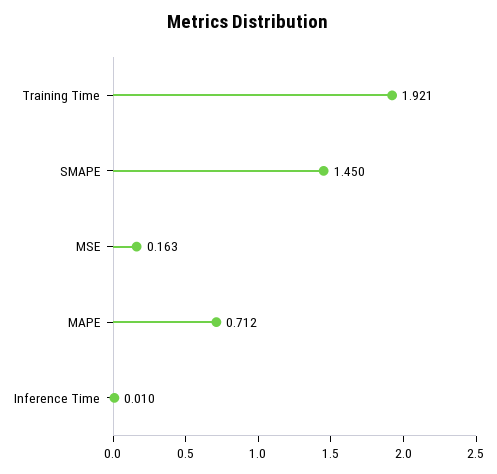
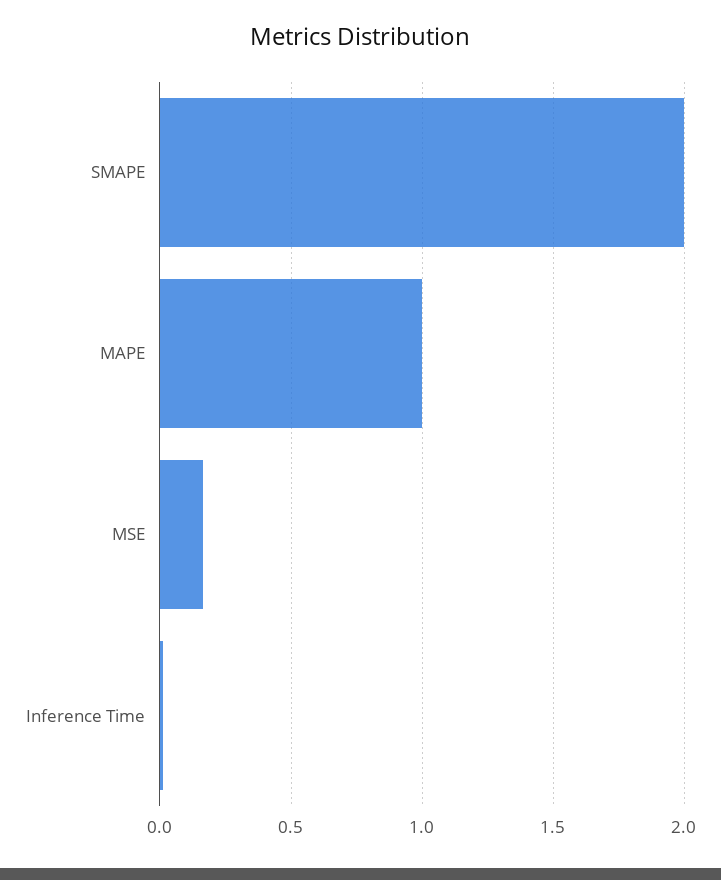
  {
-   "Training Time": 1.921,
-   "SMAPE": 1.45,
+   "SMAPE": 2,
    "MSE": 0.163,
-   "MAPE": 0.712,
+   "MAPE": 1,
    "Inference Time": 0.01
  }

